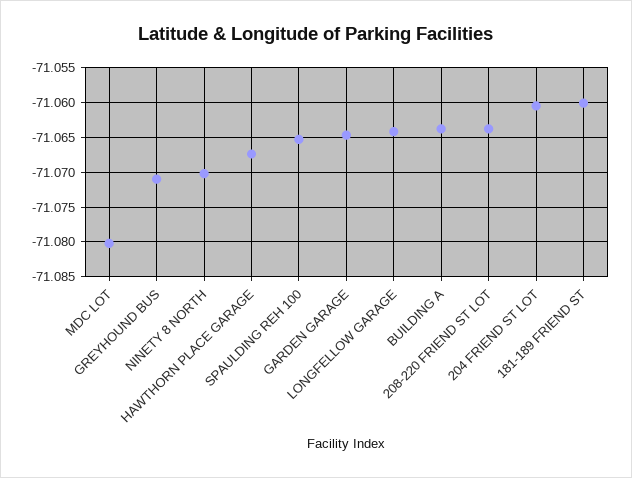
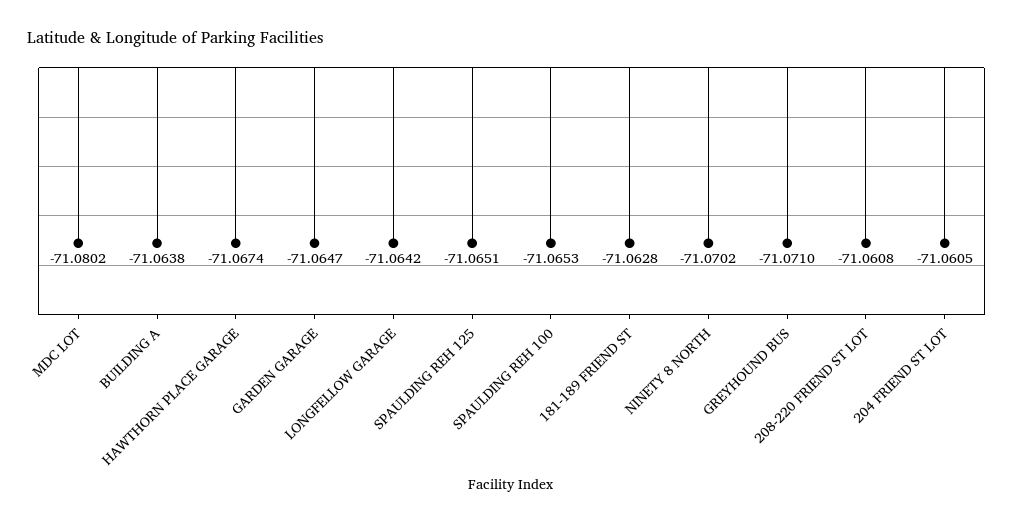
  {
    "MDC LOT": -71.0802,
    "GREYHOUND BUS": -71.071,
    "NINETY 8 NORTH": -71.0702,
    "HAWTHORN PLACE GARAGE": -71.0674,
    "SPAULDING REH 100": -71.0653,
    "GARDEN GARAGE": -71.0647,
    "LONGFELLOW GARAGE": -71.0642,
    "BUILDING A": -71.0638,
-   "208-220 FRIEND ST LOT": -71.064,
+   "208-220 FRIEND ST LOT": -71.0608,
    "204 FRIEND ST LOT": -71.0605,
-   "181-189 FRIEND ST": -71.06
+   "181-189 FRIEND ST": -71.0628,
+   "SPAULDING REH 125": -71.0651
  }

